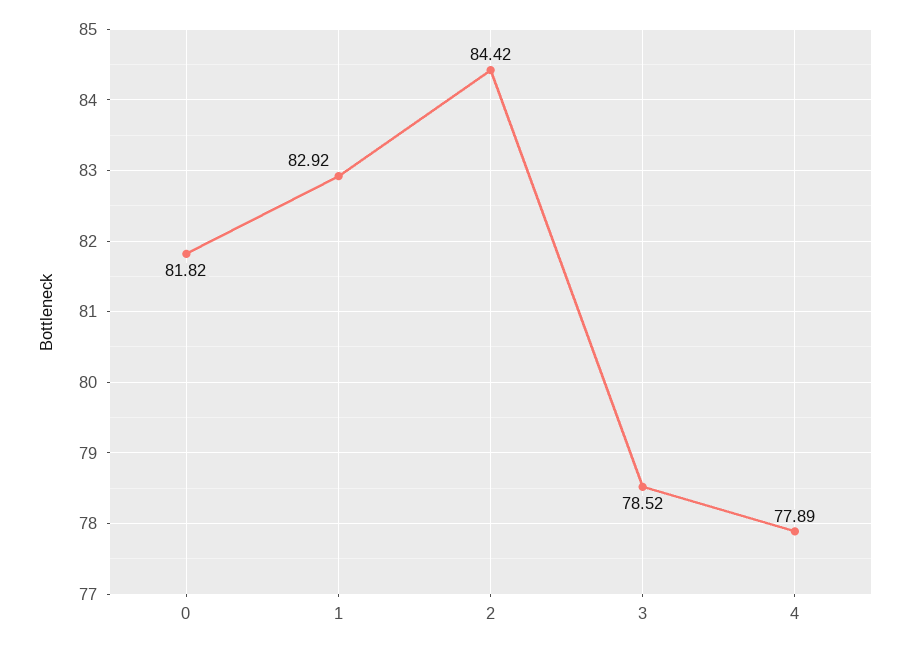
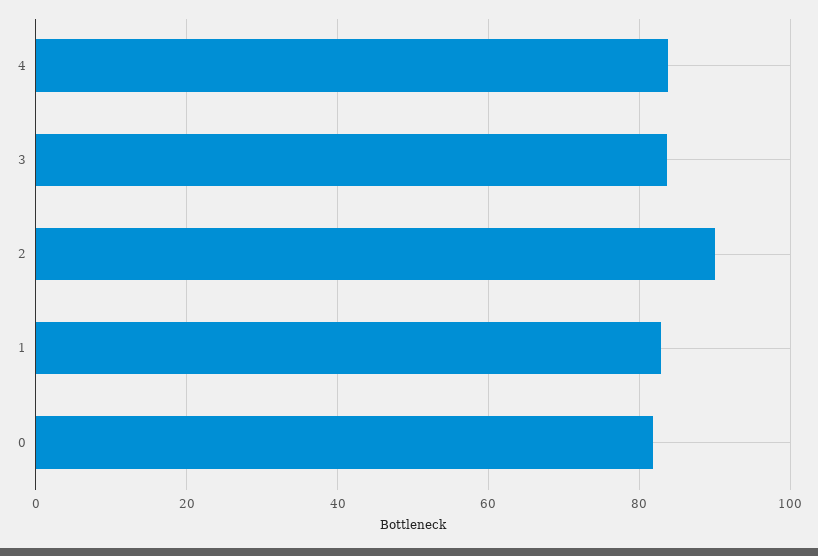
  {
    "0": 81.82,
    "1": 82.92,
-   "2": 84.42,
+   "2": 90,
-   "3": 78.52,
+   "3": 84,
-   "4": 77.89
+   "4": 84
  }

